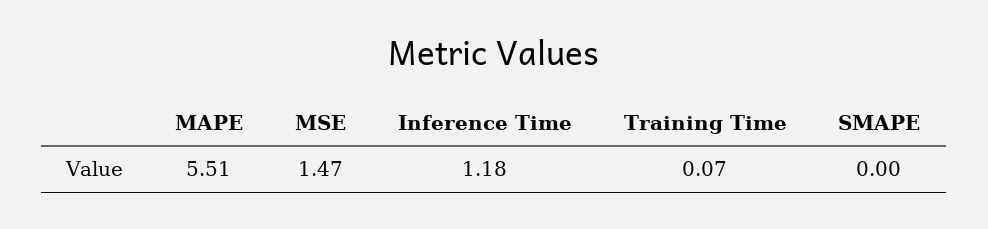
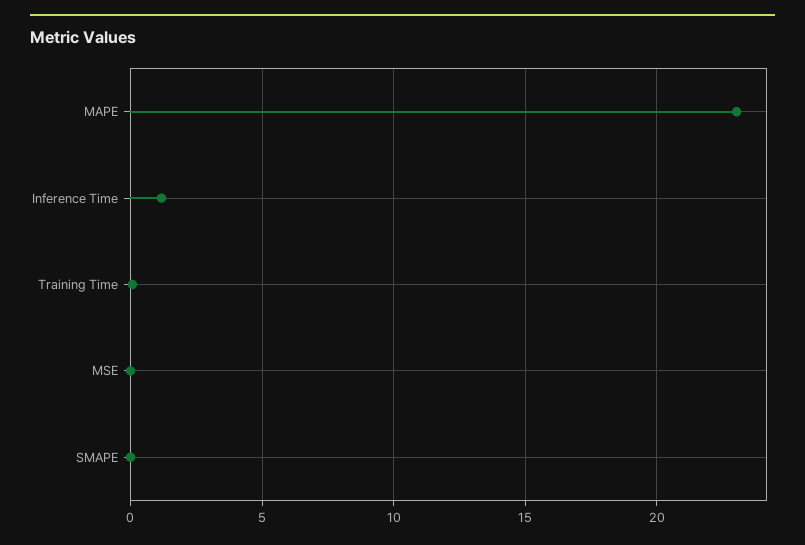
  {
-   "MAPE": 5.51,
+   "MAPE": 23,
-   "MSE": 1.47,
+   "MSE": 0,
    "Inference Time": 1.18,
    "Training Time": 0.07,
    "SMAPE": 0
  }

